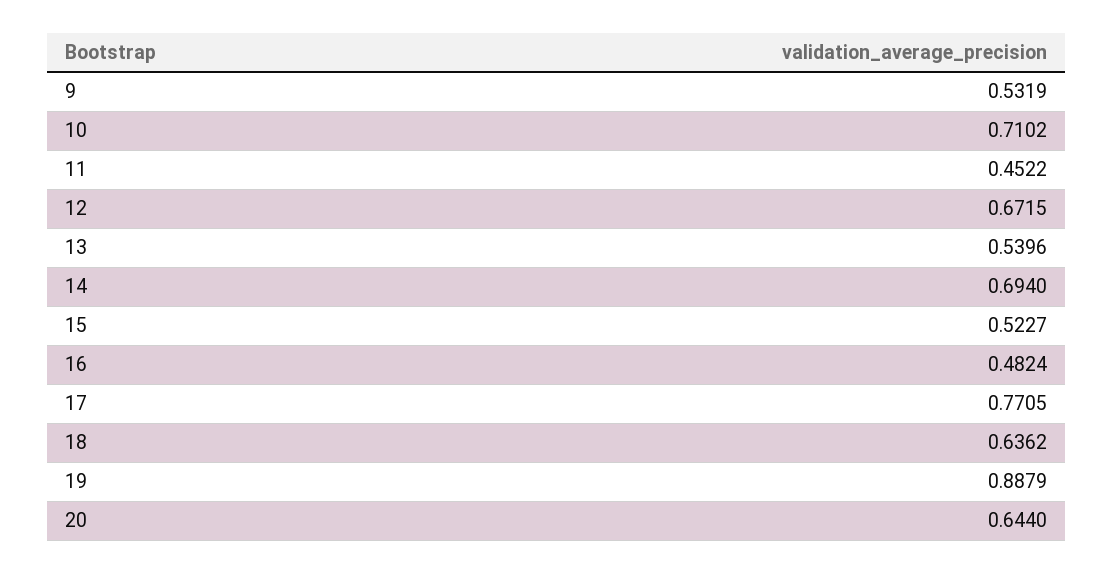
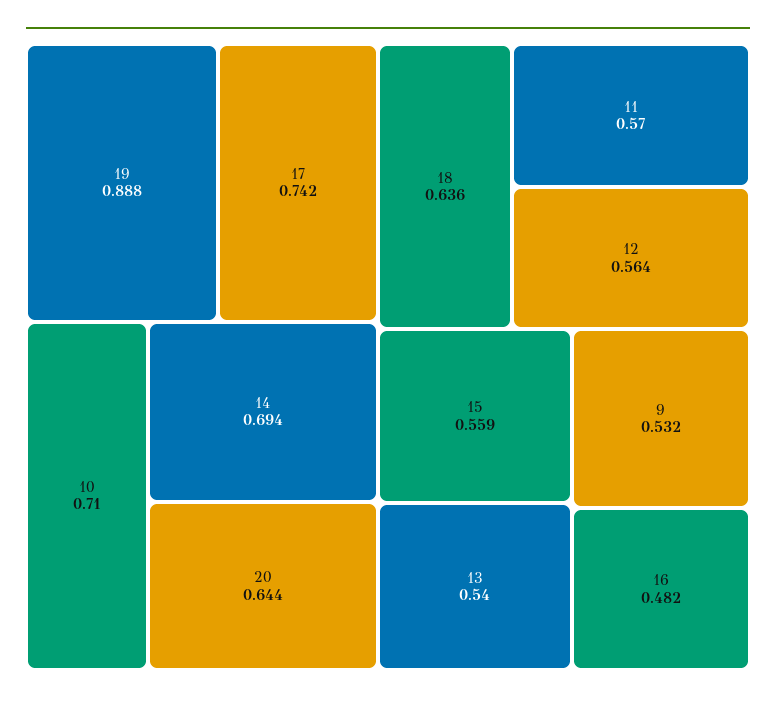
  {
    "9": 0.5319,
    "10": 0.7102,
-   "11": 0.4522,
+   "11": 0.57,
-   "12": 0.6715,
+   "12": 0.564,
    "13": 0.5396,
    "14": 0.694,
-   "15": 0.5227,
+   "15": 0.559,
    "16": 0.4824,
-   "17": 0.7705,
+   "17": 0.742,
    "18": 0.6362,
    "19": 0.8879,
    "20": 0.644
  }

